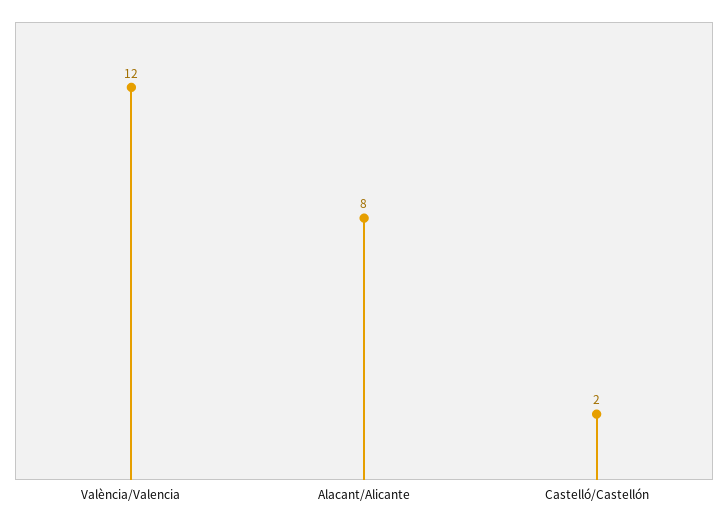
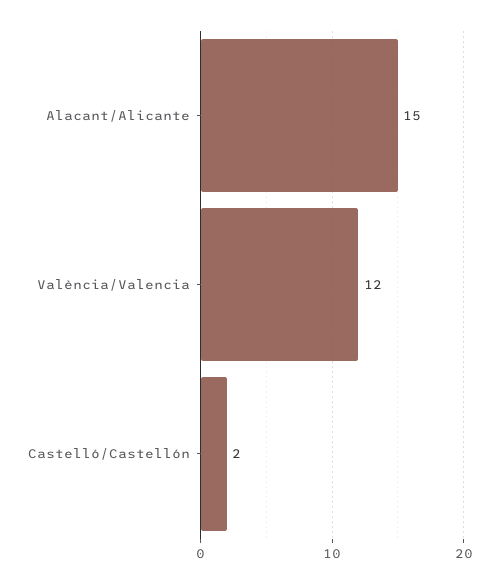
  {
    "València/Valencia": 12,
-   "Alacant/Alicante": 8,
+   "Alacant/Alicante": 15,
    "Castelló/Castellón": 2
  }

